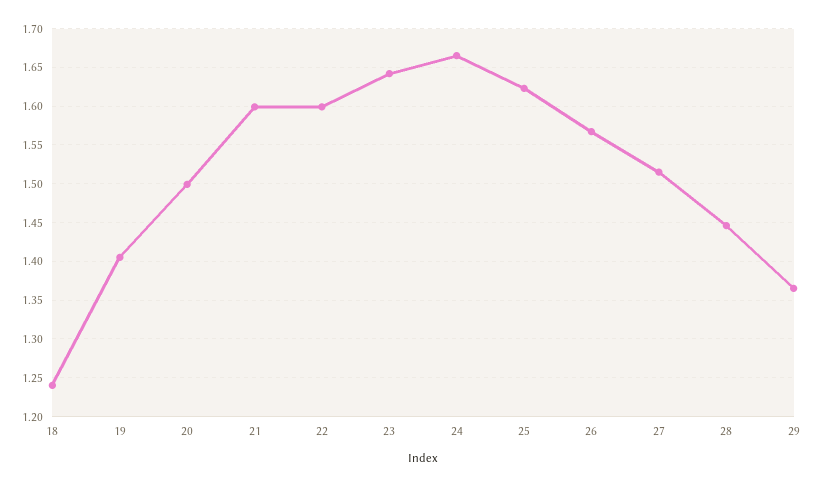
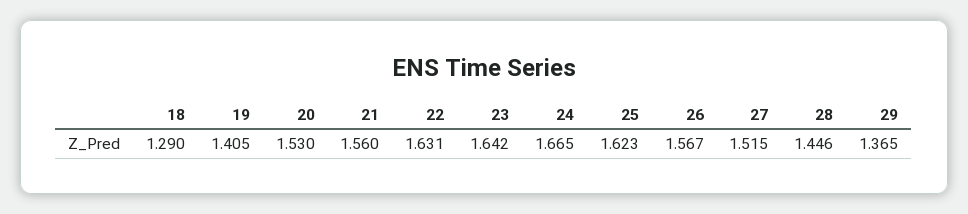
  {
-   "18": 1.24,
+   "18": 1.29,
    "19": 1.405,
-   "20": 1.5,
+   "20": 1.53,
-   "21": 1.6,
+   "21": 1.56,
-   "22": 1.6,
+   "22": 1.631,
    "23": 1.642,
    "24": 1.665,
    "25": 1.623,
    "26": 1.567,
    "27": 1.515,
    "28": 1.446,
    "29": 1.365
  }

